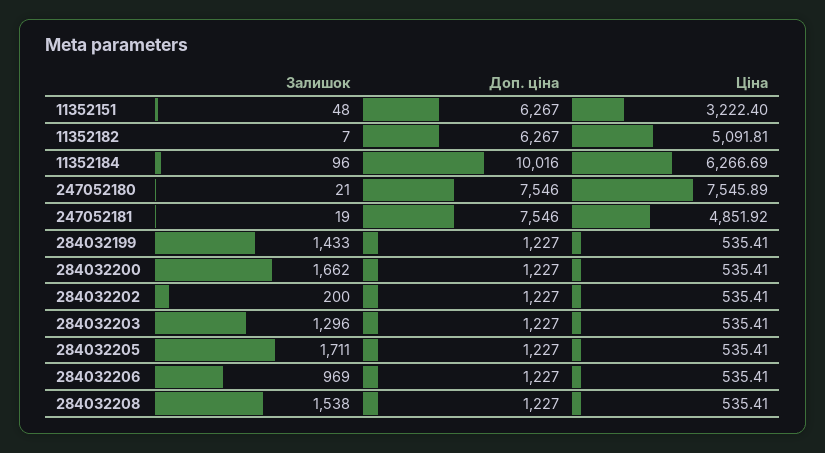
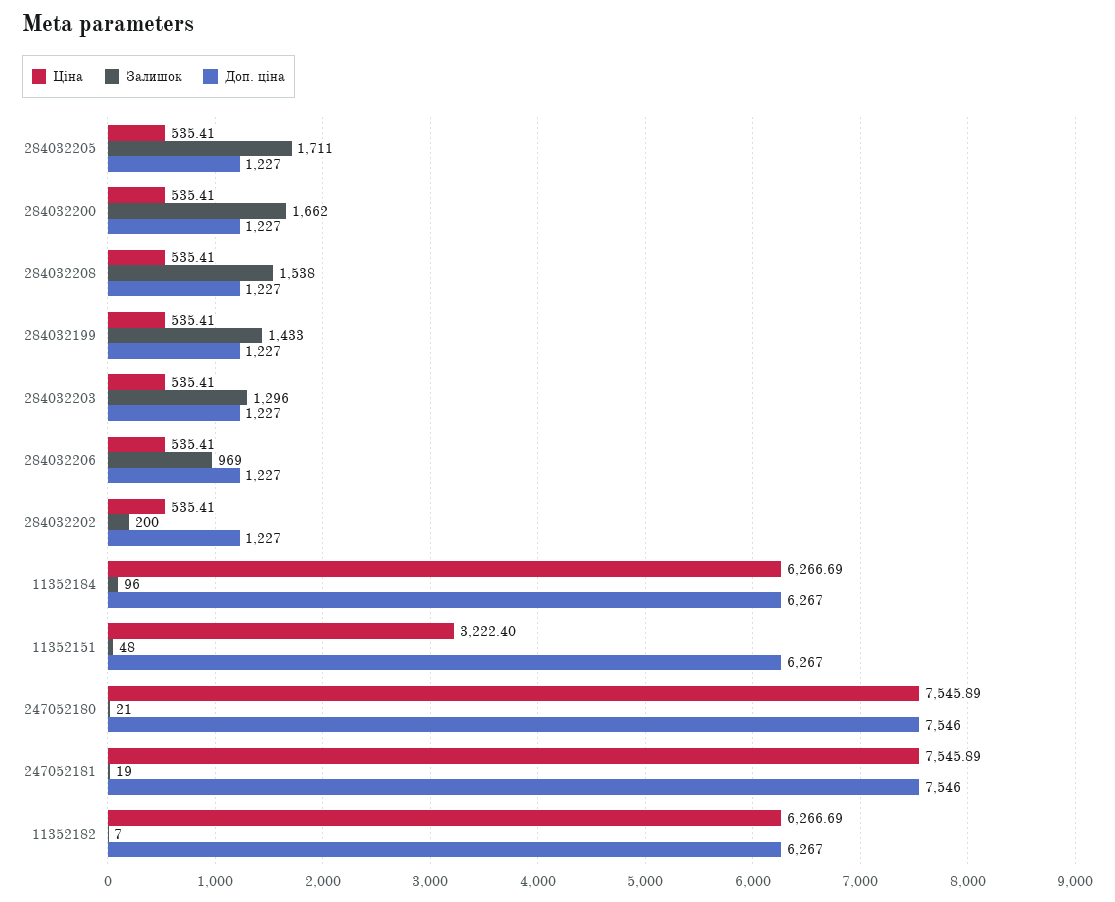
  {
    "Залишок": {
      "11352151": 48,
      "11352182": 7,
      "11352184": 96,
      "247052180": 21,
      "247052181": 19,
      "284032199": 1433,
      "284032200": 1662,
      "284032202": 200,
      "284032203": 1296,
      "284032205": 1711,
      "284032206": 969,
      "284032208": 1538
    },
    "Доп. ціна": {
      "11352151": 6267,
      "11352182": 6267,
-     "11352184": 10016,
+     "11352184": 6267,
      "247052180": 7546,
      "247052181": 7546,
      "284032199": 1227,
      "284032200": 1227,
      "284032202": 1227,
      "284032203": 1227,
      "284032205": 1227,
      "284032206": 1227,
      "284032208": 1227
    },
    "Ціна": {
      "11352151": 3222.4,
-     "11352182": 5091.81,
+     "11352182": 6266.69,
      "11352184": 6266.69,
      "247052180": 7545.89,
-     "247052181": 4851.92,
+     "247052181": 7545.89,
      "284032199": 535.41,
      "284032200": 535.41,
      "284032202": 535.41,
      "284032203": 535.41,
      "284032205": 535.41,
      "284032206": 535.41,
      "284032208": 535.41
    }
  }

